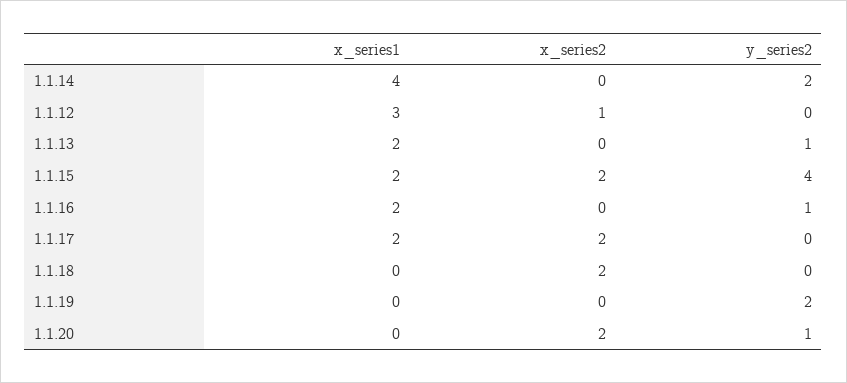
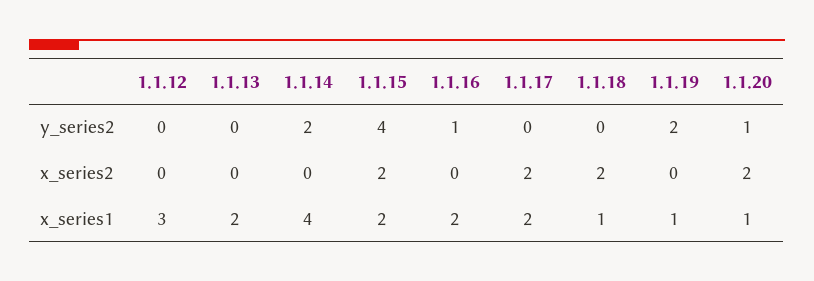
  {
    "x_series1": {
      "1.1.14": 4,
      "1.1.12": 3,
      "1.1.13": 2,
      "1.1.15": 2,
      "1.1.16": 2,
      "1.1.17": 2,
-     "1.1.18": 0,
+     "1.1.18": 1,
-     "1.1.19": 0,
+     "1.1.19": 1,
-     "1.1.20": 0
+     "1.1.20": 1
    },
    "x_series2": {
      "1.1.14": 0,
-     "1.1.12": 1,
+     "1.1.12": 0,
      "1.1.13": 0,
      "1.1.15": 2,
      "1.1.16": 0,
      "1.1.17": 2,
      "1.1.18": 2,
      "1.1.19": 0,
      "1.1.20": 2
    },
    "y_series2": {
      "1.1.14": 2,
      "1.1.12": 0,
-     "1.1.13": 1,
+     "1.1.13": 0,
      "1.1.15": 4,
      "1.1.16": 1,
      "1.1.17": 0,
      "1.1.18": 0,
      "1.1.19": 2,
      "1.1.20": 1
    }
  }

